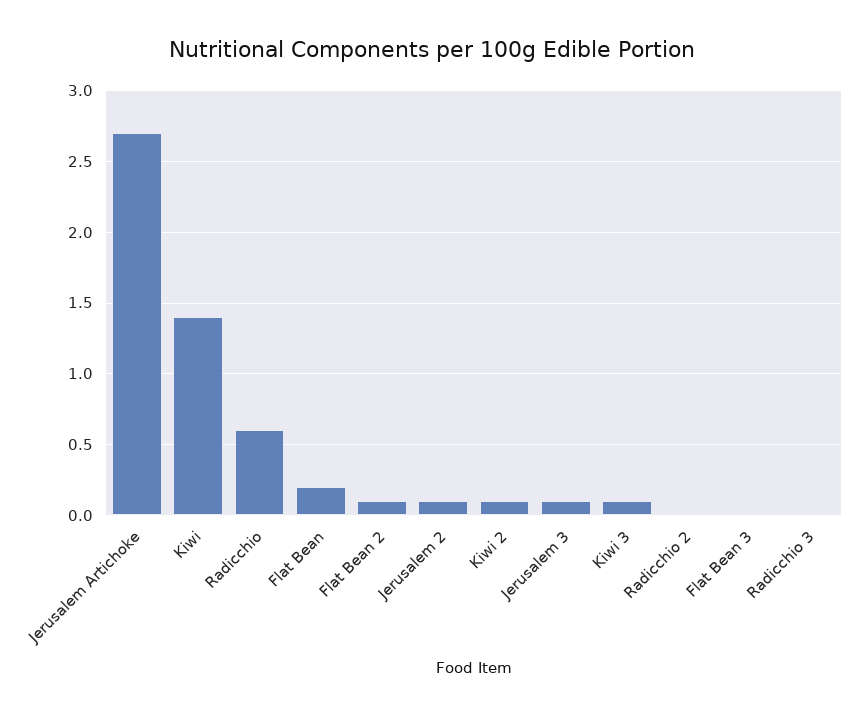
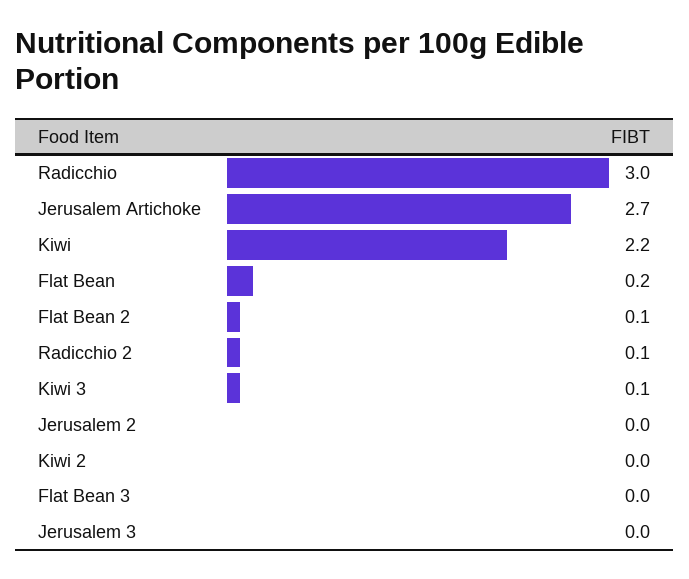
  {
    "Jerusalem Artichoke": 2.7,
-   "Kiwi": 1.4,
+   "Kiwi": 2.2,
-   "Radicchio": 0.6,
+   "Radicchio": 3,
    "Flat Bean": 0.2,
    "Flat Bean 2": 0.1,
-   "Jerusalem 2": 0.1,
+   "Jerusalem 2": 0,
-   "Kiwi 2": 0.1,
+   "Kiwi 2": 0,
-   "Jerusalem 3": 0.1,
+   "Jerusalem 3": 0,
    "Kiwi 3": 0.1,
-   "Radicchio 2": 0,
+   "Radicchio 2": 0.1,
-   "Flat Bean 3": 0,
+   "Flat Bean 3": 0
-   "Radicchio 3": 0
  }

